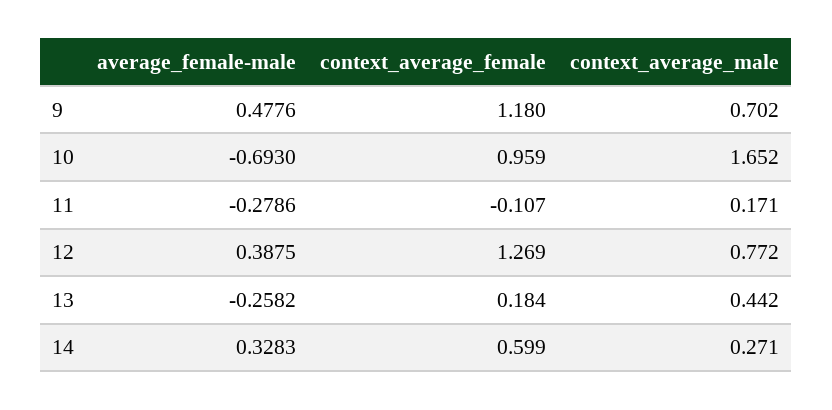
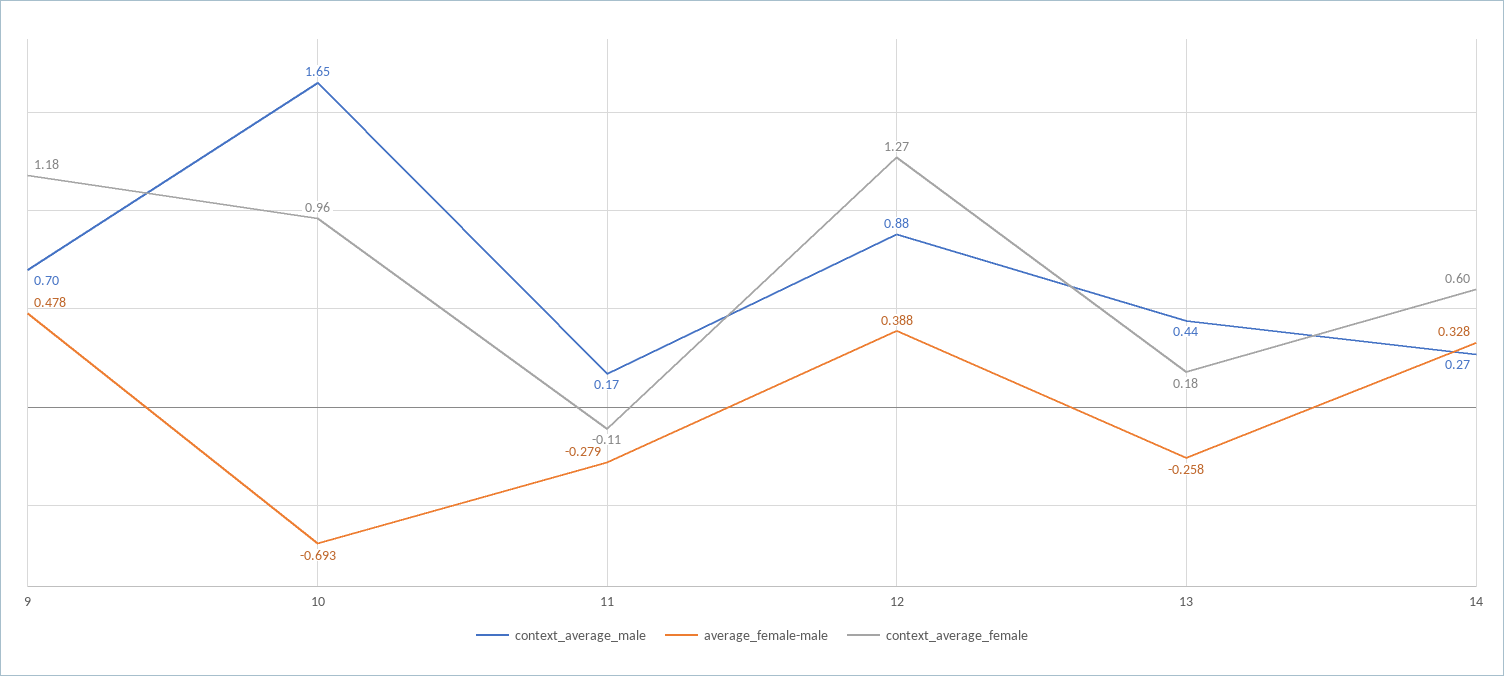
  {
    "average_female-male": {
      "9": 0.4776,
      "10": -0.693,
      "11": -0.2786,
      "12": 0.3875,
      "13": -0.2582,
      "14": 0.3283
    },
    "context_average_female": {
      "9": 1.18,
      "10": 0.959,
      "11": -0.107,
      "12": 1.269,
      "13": 0.184,
      "14": 0.599
    },
    "context_average_male": {
      "9": 0.702,
      "10": 1.652,
      "11": 0.171,
-     "12": 0.772,
+     "12": 0.88,
      "13": 0.442,
      "14": 0.271
    }
  }

